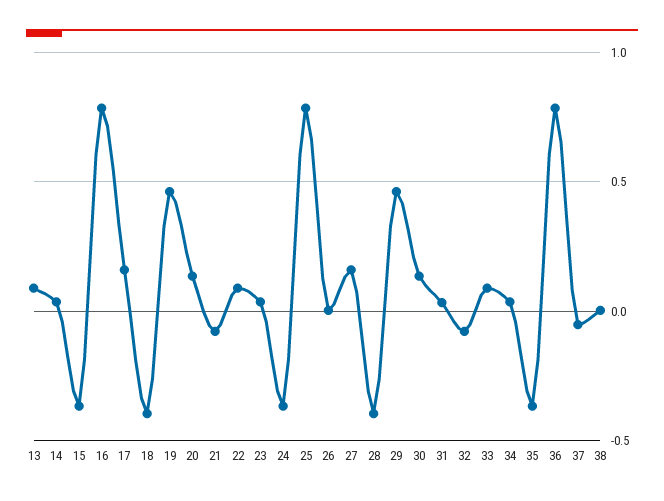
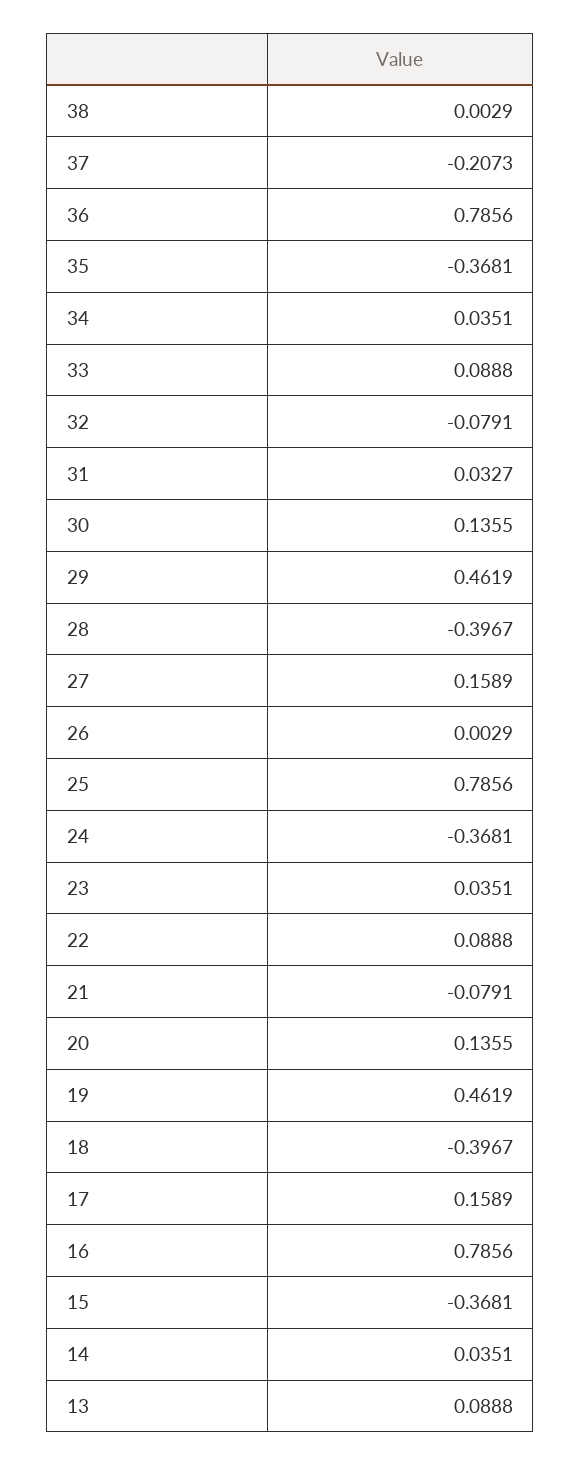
  {
    "13": 0.0888,
    "14": 0.0351,
    "15": -0.3681,
    "16": 0.7856,
    "17": 0.1589,
    "18": -0.3967,
    "19": 0.4619,
    "20": 0.1355,
    "21": -0.0791,
    "22": 0.0888,
    "23": 0.0351,
    "24": -0.3681,
    "25": 0.7856,
    "26": 0.0029,
    "27": 0.1589,
    "28": -0.3967,
    "29": 0.4619,
    "30": 0.1355,
    "31": 0.0327,
    "32": -0.0791,
    "33": 0.0888,
    "34": 0.0351,
    "35": -0.3681,
    "36": 0.7856,
-   "37": -0.05,
+   "37": -0.2073,
    "38": 0.0029
  }

